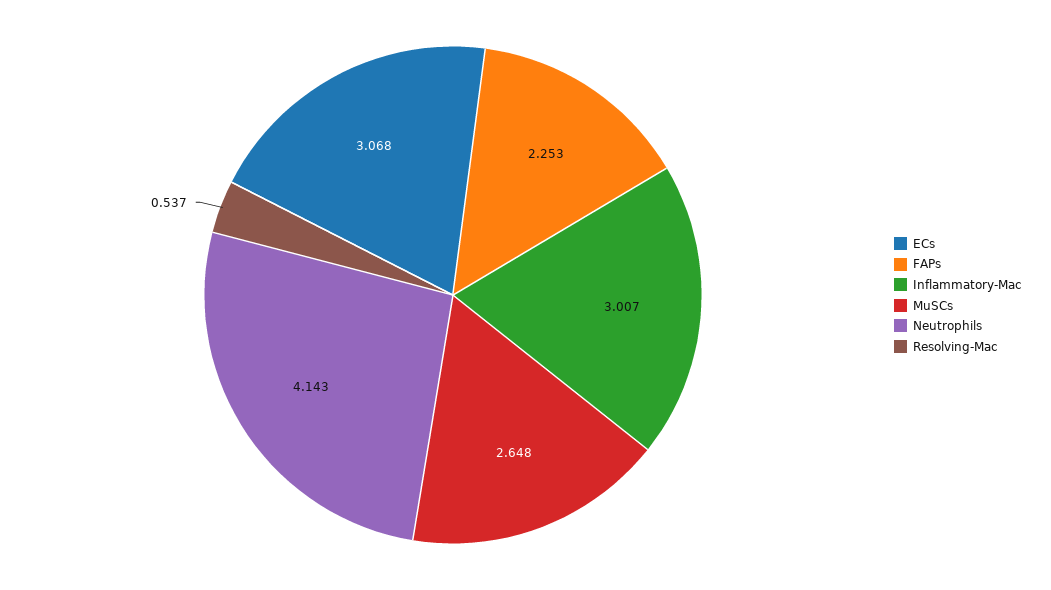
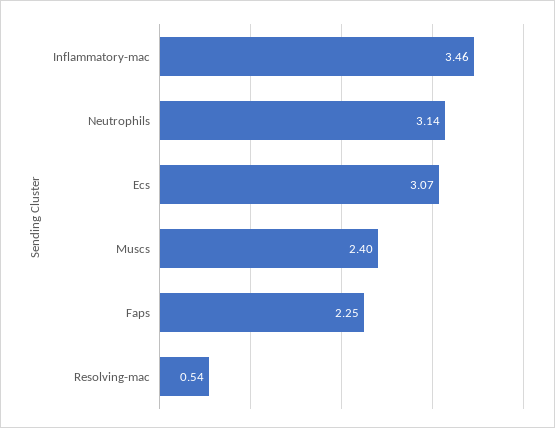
  {
    "ECs": 3.068,
    "FAPs": 2.253,
-   "Inflammatory-Mac": 3.007,
+   "Inflammatory-Mac": 3.46,
-   "MuSCs": 2.648,
+   "MuSCs": 2.4,
-   "Neutrophils": 4.143,
+   "Neutrophils": 3.14,
    "Resolving-Mac": 0.537
  }

